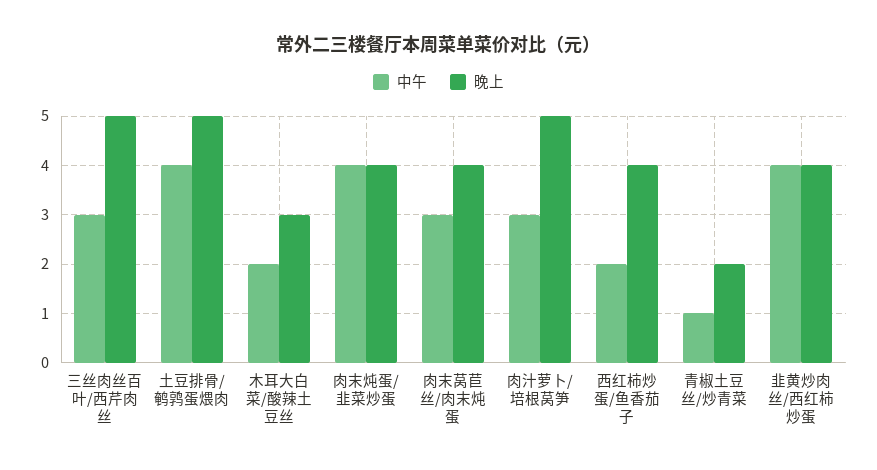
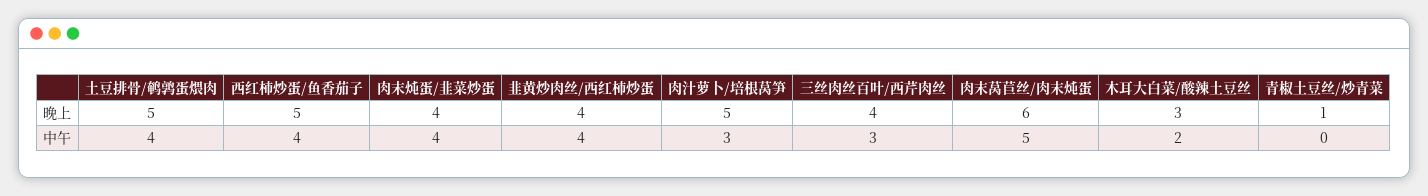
  {
    "中午": {
      "三丝肉丝百叶/西芹肉丝": 3,
      "土豆排骨/鹌鹑蛋煨肉": 4,
      "木耳大白菜/酸辣土豆丝": 2,
      "肉末炖蛋/韭菜炒蛋": 4,
-     "肉末莴苣丝/肉末炖蛋": 3,
+     "肉末莴苣丝/肉末炖蛋": 5,
      "肉汁萝卜/培根莴笋": 3,
-     "西红柿炒蛋/鱼香茄子": 2,
+     "西红柿炒蛋/鱼香茄子": 4,
-     "青椒土豆丝/炒青菜": 1,
+     "青椒土豆丝/炒青菜": 0,
      "韭黄炒肉丝/西红柿炒蛋": 4
    },
    "晚上": {
-     "三丝肉丝百叶/西芹肉丝": 5,
+     "三丝肉丝百叶/西芹肉丝": 4,
      "土豆排骨/鹌鹑蛋煨肉": 5,
      "木耳大白菜/酸辣土豆丝": 3,
      "肉末炖蛋/韭菜炒蛋": 4,
-     "肉末莴苣丝/肉末炖蛋": 4,
+     "肉末莴苣丝/肉末炖蛋": 6,
      "肉汁萝卜/培根莴笋": 5,
-     "西红柿炒蛋/鱼香茄子": 4,
+     "西红柿炒蛋/鱼香茄子": 5,
-     "青椒土豆丝/炒青菜": 2,
+     "青椒土豆丝/炒青菜": 1,
      "韭黄炒肉丝/西红柿炒蛋": 4
    }
  }

